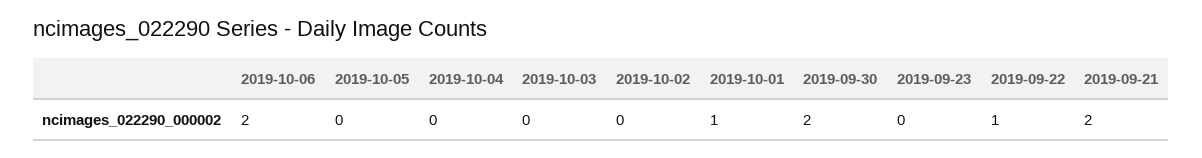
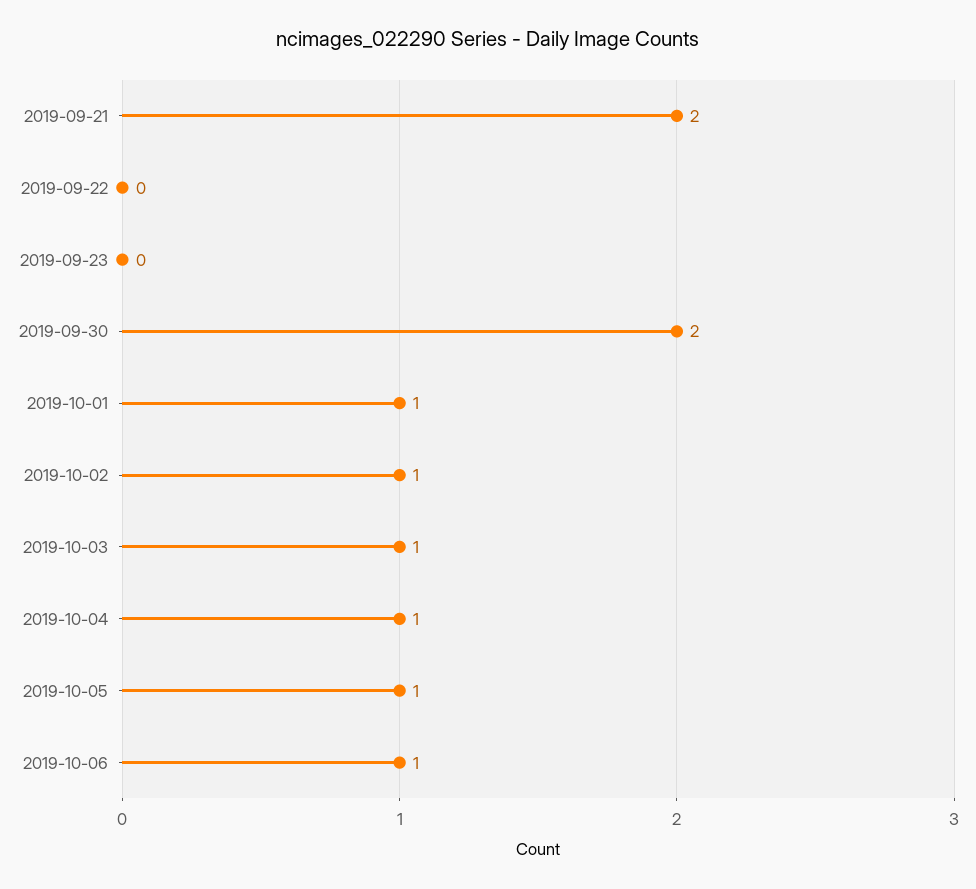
  {
-   "2019-10-06": 2,
+   "2019-10-06": 1,
-   "2019-10-05": 0,
+   "2019-10-05": 1,
-   "2019-10-04": 0,
+   "2019-10-04": 1,
-   "2019-10-03": 0,
+   "2019-10-03": 1,
-   "2019-10-02": 0,
+   "2019-10-02": 1,
    "2019-10-01": 1,
    "2019-09-30": 2,
    "2019-09-23": 0,
-   "2019-09-22": 1,
+   "2019-09-22": 0,
    "2019-09-21": 2
  }

